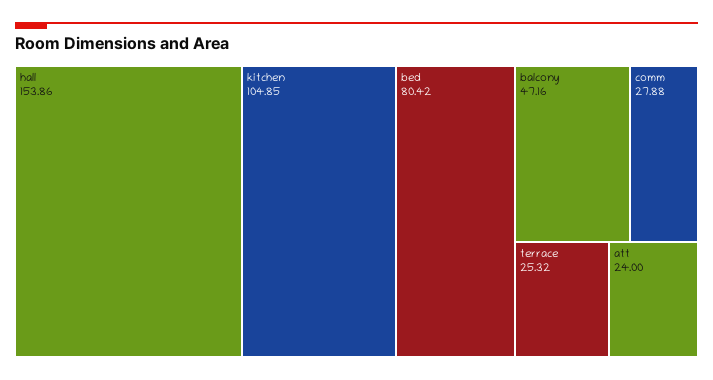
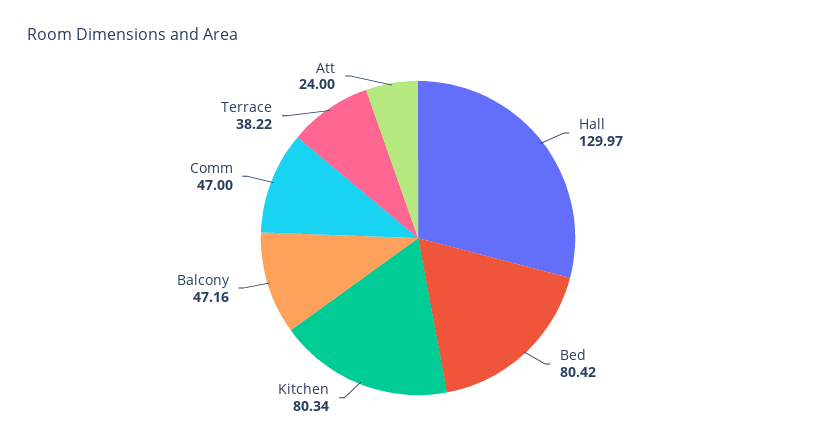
  {
-   "hall": 153.86,
+   "hall": 129.97,
-   "kitchen": 104.85,
+   "kitchen": 80.34,
    "bed": 80.42,
    "balcony": 47.16,
-   "comm": 27.88,
+   "comm": 47,
-   "terrace": 25.32,
+   "terrace": 38.22,
    "att": 24
  }

